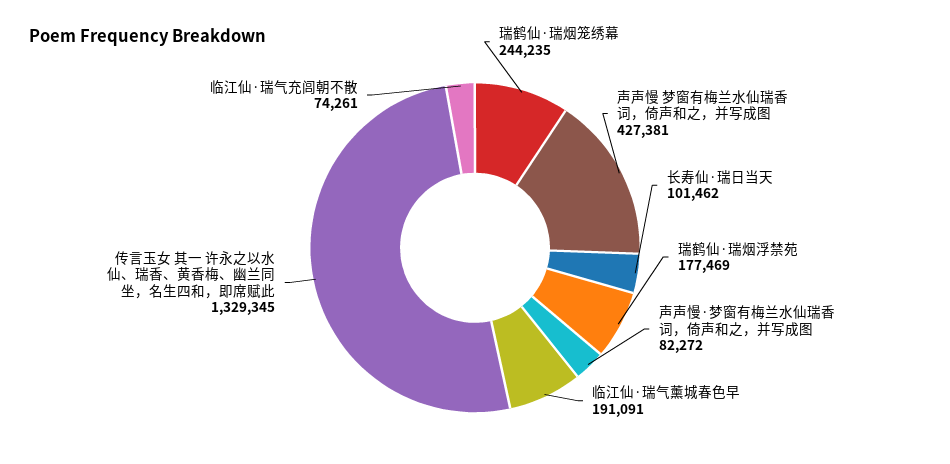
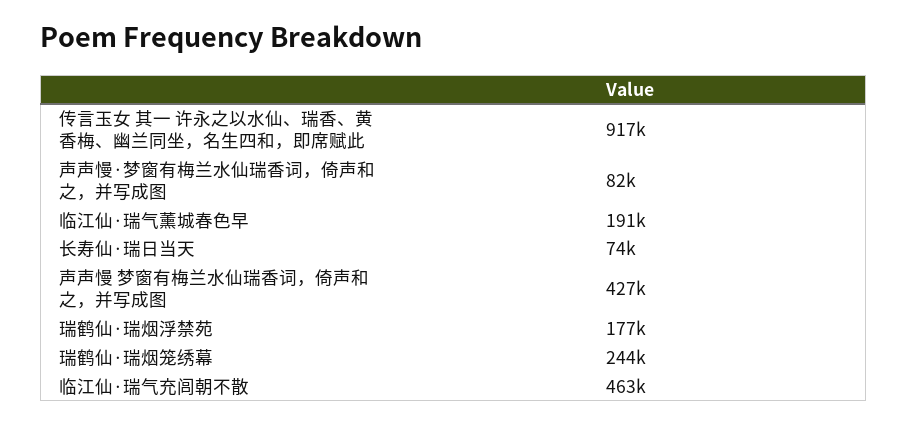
  {
    "瑞鹤仙·瑞烟笼绣幕": 244235,
    "声声慢 梦窗有梅兰水仙瑞香词，倚声和之，并写成图": 427381,
-   "长寿仙·瑞日当天": 101462,
+   "长寿仙·瑞日当天": 74000,
    "瑞鹤仙·瑞烟浮禁苑": 177469,
    "声声慢·梦窗有梅兰水仙瑞香词，倚声和之，并写成图": 82272,
    "临江仙·瑞气薰城春色早": 191091,
-   "传言玉女 其一 许永之以水仙、瑞香、黄香梅、幽兰同坐，名生四和，即席赋此": 1329345,
+   "传言玉女 其一 许永之以水仙、瑞香、黄香梅、幽兰同坐，名生四和，即席赋此": 917000,
-   "临江仙·瑞气充闾朝不散": 74261
+   "临江仙·瑞气充闾朝不散": 463000
  }

